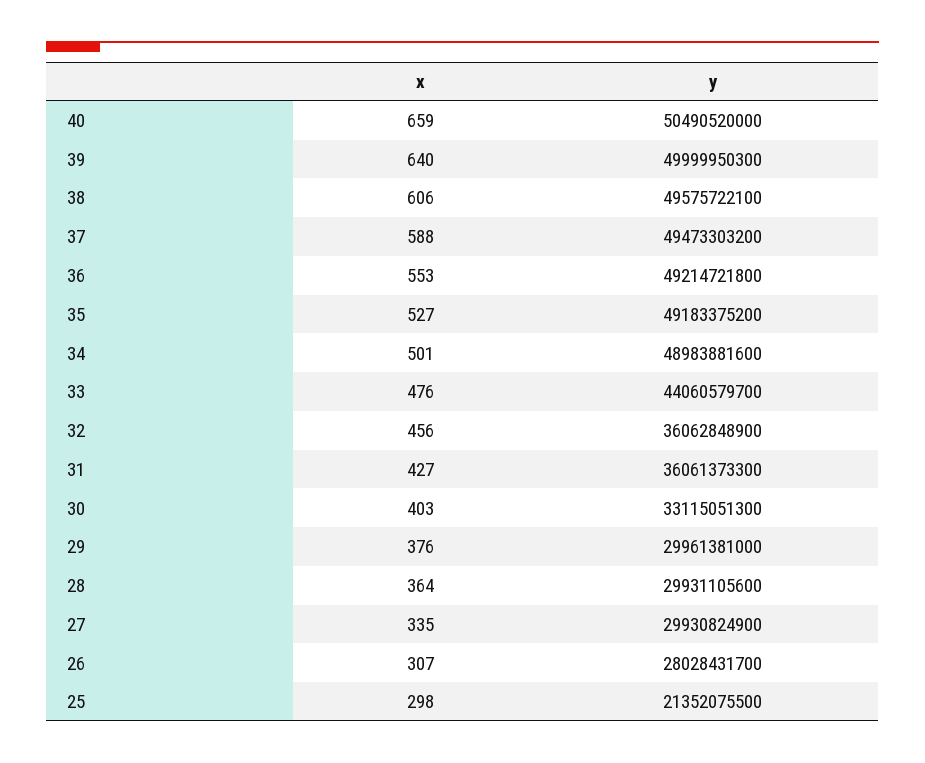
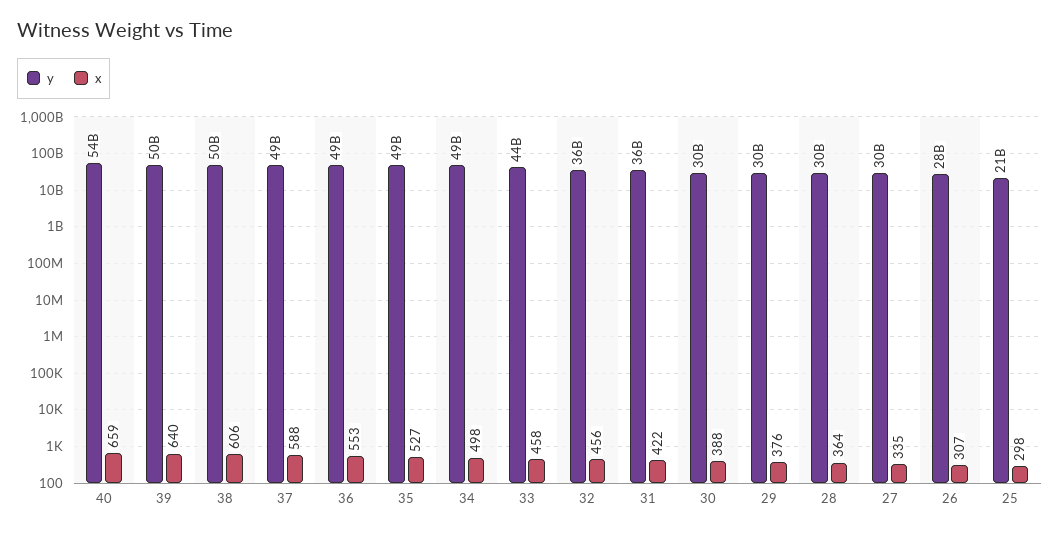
  {
    "x": {
      "40": 659,
      "39": 640,
      "38": 606,
      "37": 588,
      "36": 553,
      "35": 527,
-     "34": 501,
+     "34": 498,
-     "33": 476,
+     "33": 458,
      "32": 456,
-     "31": 427,
+     "31": 422,
-     "30": 403,
+     "30": 388,
      "29": 376,
      "28": 364,
      "27": 335,
      "26": 307,
      "25": 298
    },
    "y": {
-     "40": 50490520000,
+     "40": 54000000000,
      "39": 49999950300,
      "38": 49575722100,
      "37": 49473303200,
      "36": 49214721800,
      "35": 49183375200,
      "34": 48983881600,
      "33": 44060579700,
      "32": 36062848900,
      "31": 36061373300,
-     "30": 33115051300,
+     "30": 30000000000,
      "29": 29961381000,
      "28": 29931105600,
      "27": 29930824900,
      "26": 28028431700,
      "25": 21352075500
    }
  }

